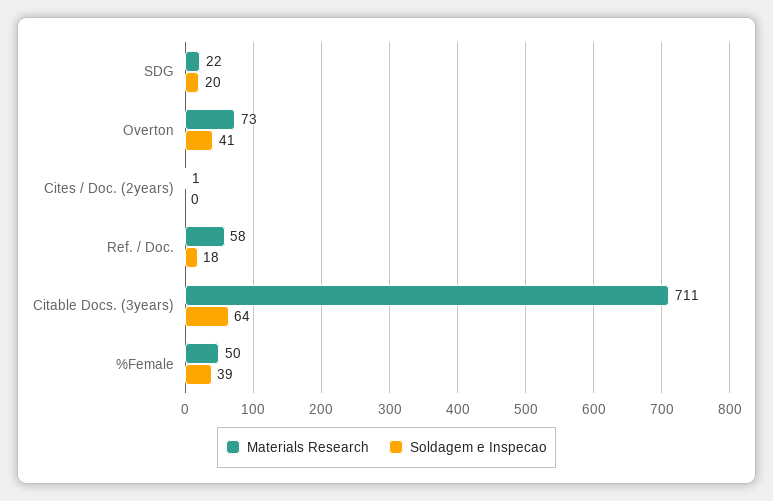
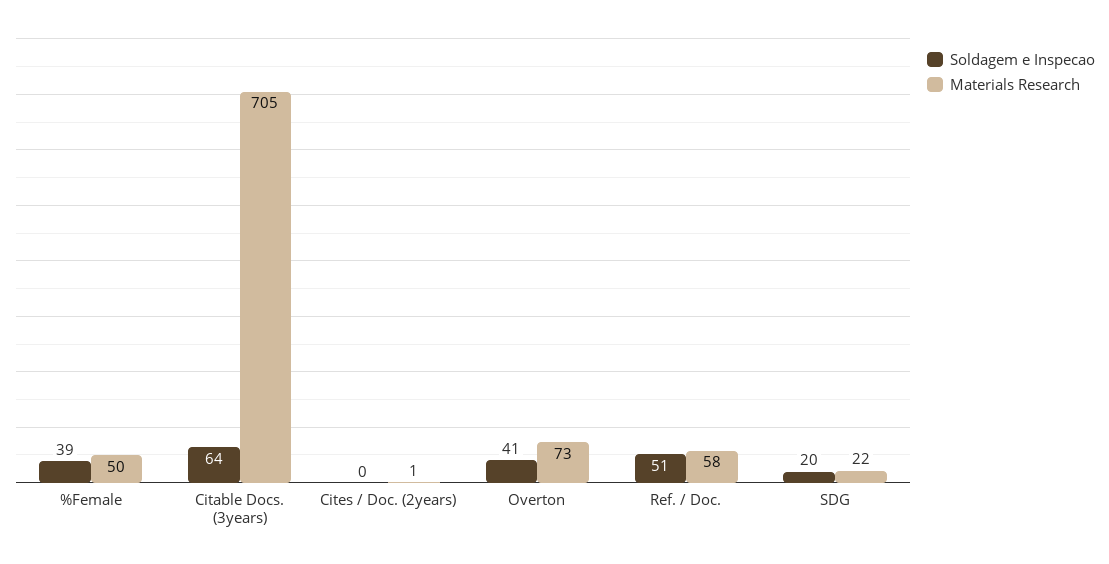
  {
    "Materials Research": {
      "SDG": 22,
      "Overton": 73,
      "Cites / Doc. (2years)": 1,
      "Ref. / Doc.": 58,
-     "Citable Docs. (3years)": 711,
+     "Citable Docs. (3years)": 705,
      "%Female": 50
    },
    "Soldagem e Inspecao": {
      "SDG": 20,
      "Overton": 41,
      "Cites / Doc. (2years)": 0,
-     "Ref. / Doc.": 18,
+     "Ref. / Doc.": 51,
      "Citable Docs. (3years)": 64,
      "%Female": 39
    }
  }

